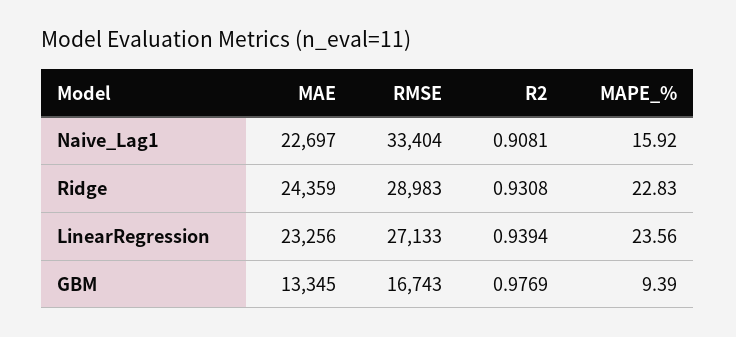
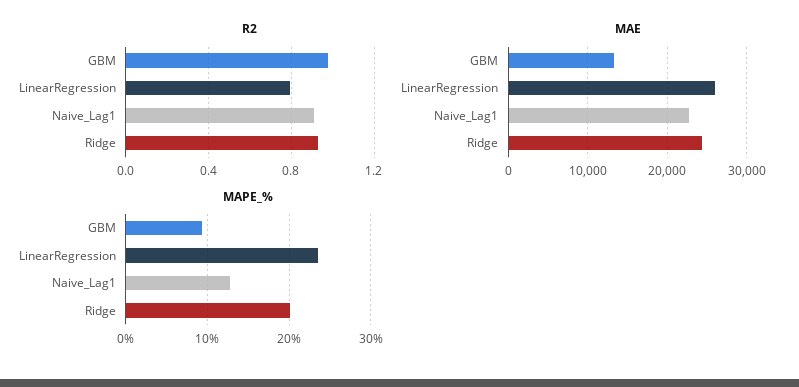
  {
    "MAE": {
      "Naive_Lag1": 22697,
      "Ridge": 24359,
-     "LinearRegression": 23256,
+     "LinearRegression": 26000,
      "GBM": 13345
    },
-   "RMSE": {
-     "Naive_Lag1": 33404,
-     "Ridge": 28983,
-     "LinearRegression": 27133,
-     "GBM": 16743
-   },
    "R2": {
      "Naive_Lag1": 0.9081,
      "Ridge": 0.9308,
-     "LinearRegression": 0.9394,
+     "LinearRegression": 0.8,
      "GBM": 0.9769
    },
    "MAPE_%": {
-     "Naive_Lag1": 15.92,
+     "Naive_Lag1": 13,
-     "Ridge": 22.83,
+     "Ridge": 20,
      "LinearRegression": 23.56,
      "GBM": 9.39
    }
  }

